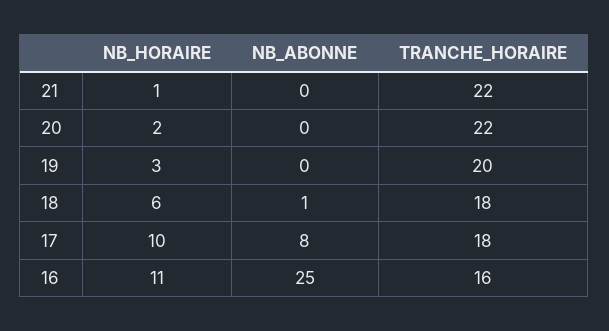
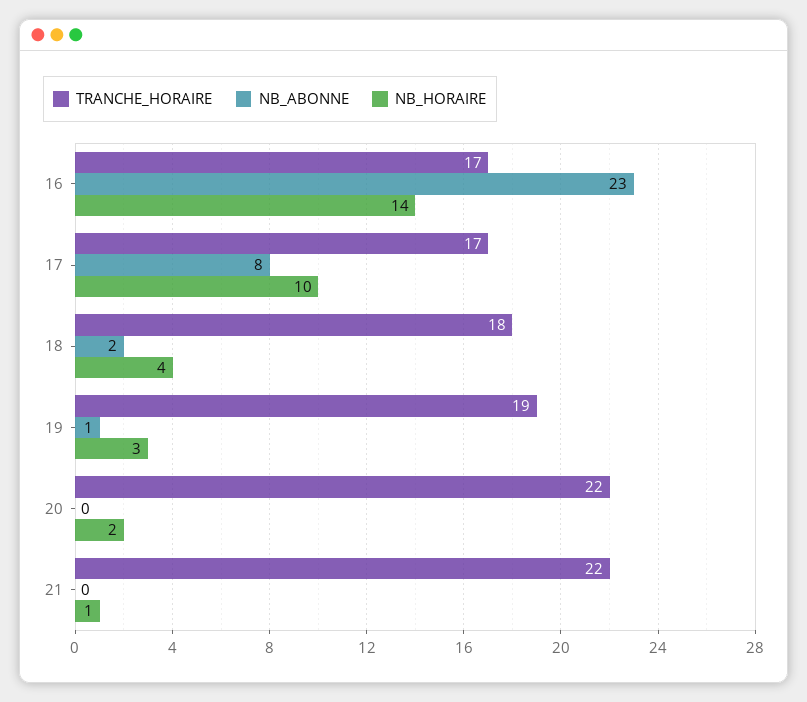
  {
    "NB_HORAIRE": {
      "21": 1,
      "20": 2,
      "19": 3,
-     "18": 6,
+     "18": 4,
      "17": 10,
-     "16": 11
+     "16": 14
    },
    "NB_ABONNE": {
      "21": 0,
      "20": 0,
-     "19": 0,
+     "19": 1,
-     "18": 1,
+     "18": 2,
      "17": 8,
-     "16": 25
+     "16": 23
    },
    "TRANCHE_HORAIRE": {
      "21": 22,
      "20": 22,
-     "19": 20,
+     "19": 19,
      "18": 18,
-     "17": 18,
+     "17": 17,
-     "16": 16
+     "16": 17
    }
  }

